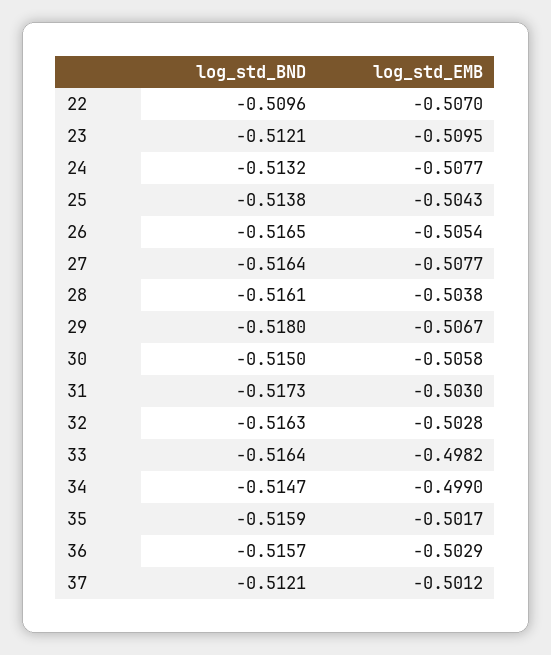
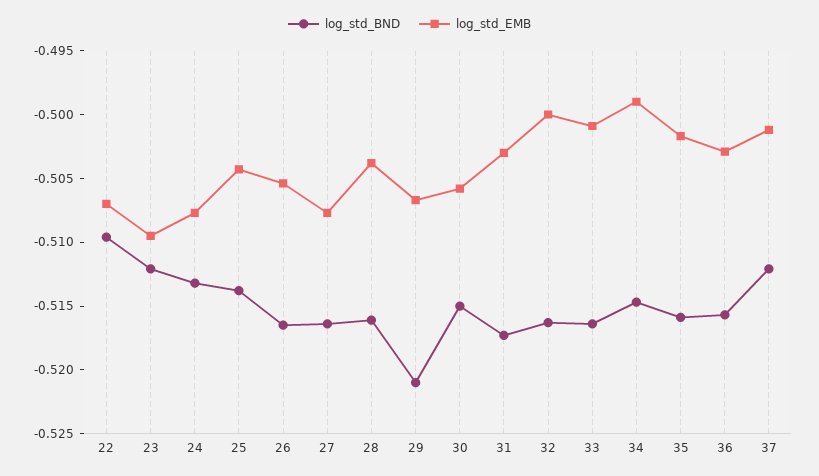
  {
    "log_std_BND": {
      "22": -0.5096,
      "23": -0.5121,
      "24": -0.5132,
      "25": -0.5138,
      "26": -0.5165,
      "27": -0.5164,
      "28": -0.5161,
-     "29": -0.518,
+     "29": -0.521,
      "30": -0.515,
      "31": -0.5173,
      "32": -0.5163,
      "33": -0.5164,
      "34": -0.5147,
      "35": -0.5159,
      "36": -0.5157,
      "37": -0.5121
    },
    "log_std_EMB": {
      "22": -0.507,
      "23": -0.5095,
      "24": -0.5077,
      "25": -0.5043,
      "26": -0.5054,
      "27": -0.5077,
      "28": -0.5038,
      "29": -0.5067,
      "30": -0.5058,
      "31": -0.503,
-     "32": -0.5028,
+     "32": -0.5,
-     "33": -0.4982,
+     "33": -0.501,
      "34": -0.499,
      "35": -0.5017,
      "36": -0.5029,
      "37": -0.5012
    }
  }

